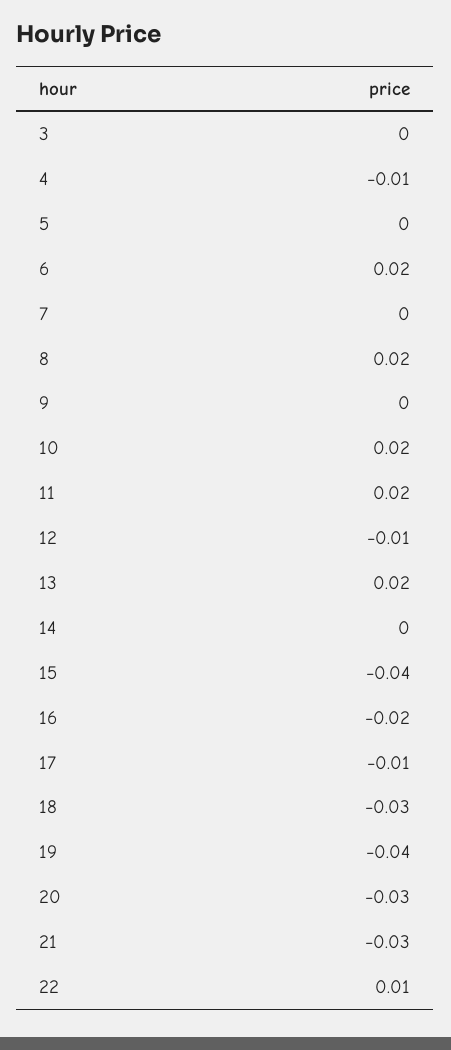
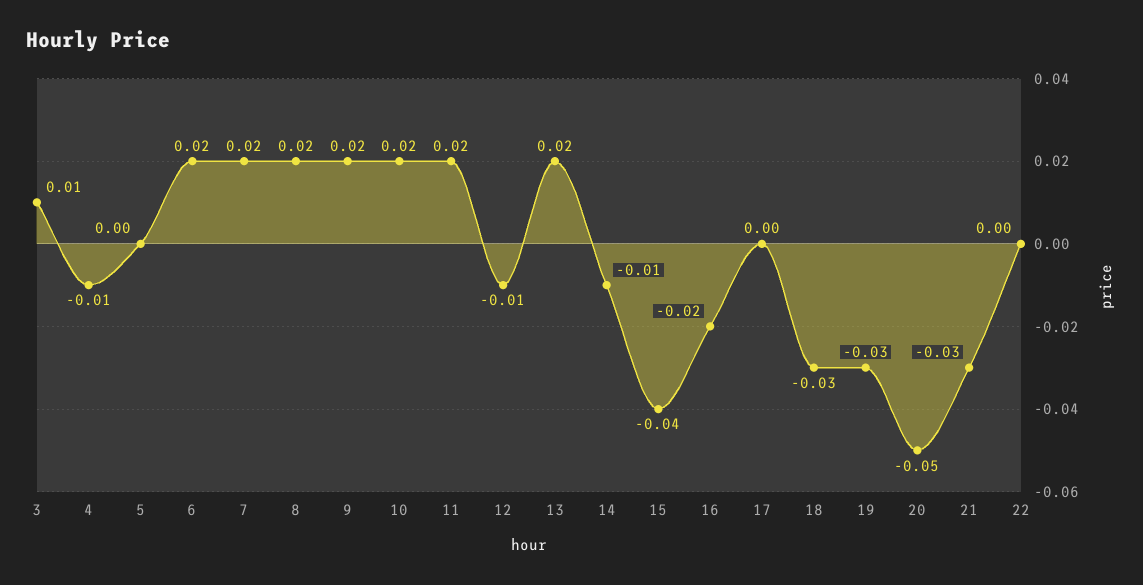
  {
-   "3": 0,
+   "3": 0.01,
    "4": -0.01,
    "5": 0,
    "6": 0.02,
-   "7": 0,
+   "7": 0.02,
    "8": 0.02,
-   "9": 0,
+   "9": 0.02,
    "10": 0.02,
    "11": 0.02,
    "12": -0.01,
    "13": 0.02,
-   "14": 0,
+   "14": -0.01,
    "15": -0.04,
    "16": -0.02,
-   "17": -0.01,
+   "17": 0,
    "18": -0.03,
-   "19": -0.04,
+   "19": -0.03,
-   "20": -0.03,
+   "20": -0.05,
    "21": -0.03,
-   "22": 0.01
+   "22": 0
  }

